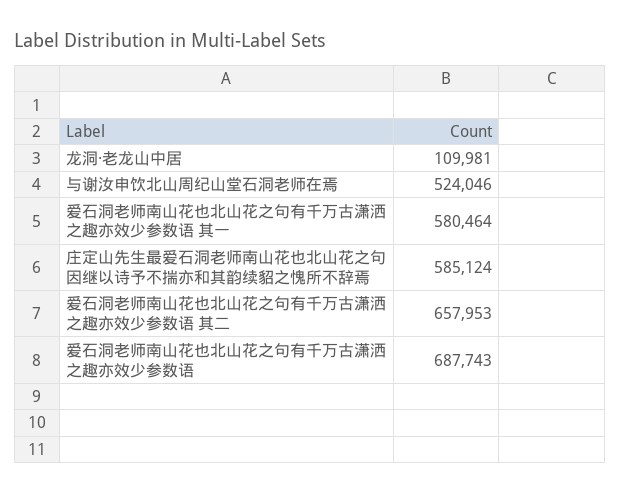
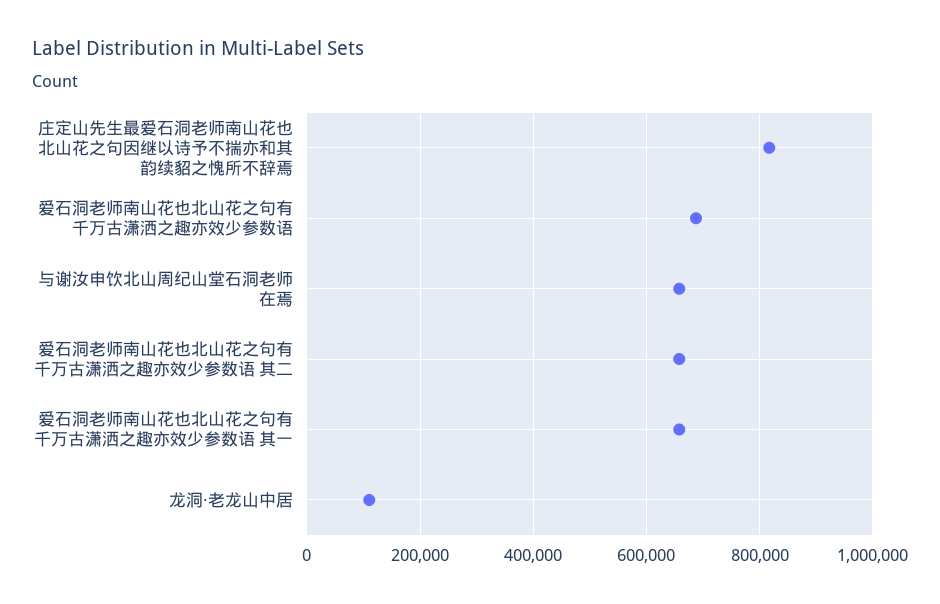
  {
    "龙洞·老龙山中居": 109981,
-   "与谢汝申饮北山周纪山堂石洞老师在焉": 524046,
+   "与谢汝申饮北山周纪山堂石洞老师在焉": 660000,
-   "爱石洞老师南山花也北山花之句有千万古潇洒之趣亦效少参数语 其一": 580464,
+   "爱石洞老师南山花也北山花之句有千万古潇洒之趣亦效少参数语 其一": 660000,
-   "庄定山先生最爱石洞老师南山花也北山花之句因继以诗予不揣亦和其韵续貂之愧所不辞焉": 585124,
+   "庄定山先生最爱石洞老师南山花也北山花之句因继以诗予不揣亦和其韵续貂之愧所不辞焉": 820000,
    "爱石洞老师南山花也北山花之句有千万古潇洒之趣亦效少参数语 其二": 657953,
    "爱石洞老师南山花也北山花之句有千万古潇洒之趣亦效少参数语": 687743
  }

